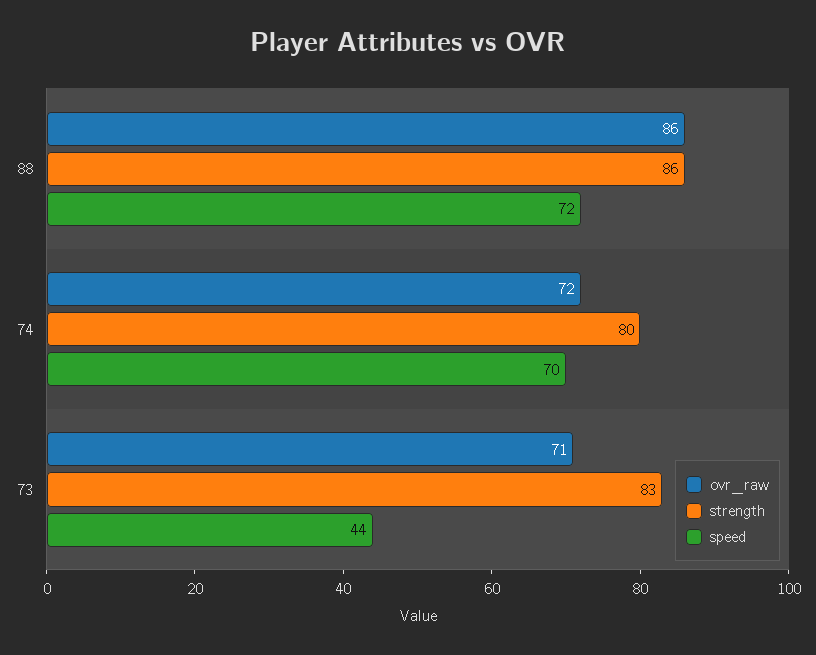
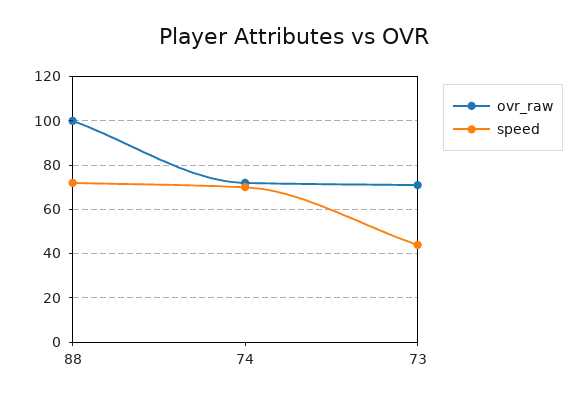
  {
    "ovr_raw": {
-     "88": 86,
+     "88": 100,
      "74": 72,
      "73": 71
    },
-   "strength": {
-     "88": 86,
-     "74": 80,
-     "73": 83
-   },
    "speed": {
      "88": 72,
      "74": 70,
      "73": 44
    }
  }

